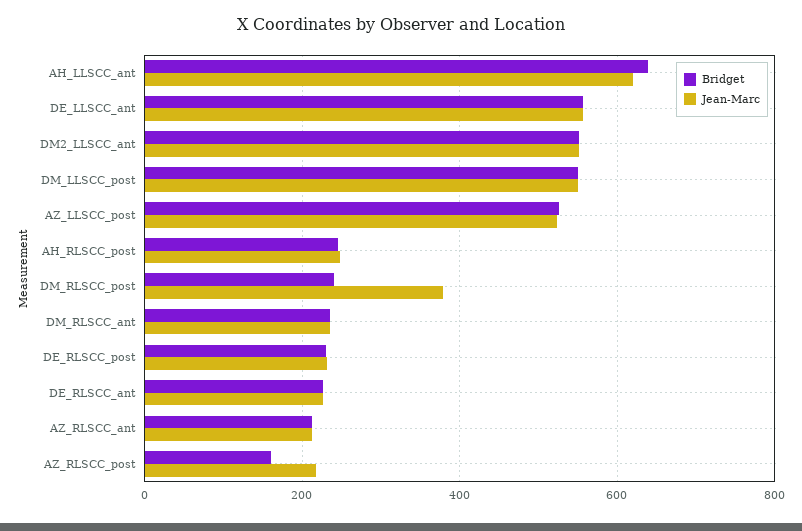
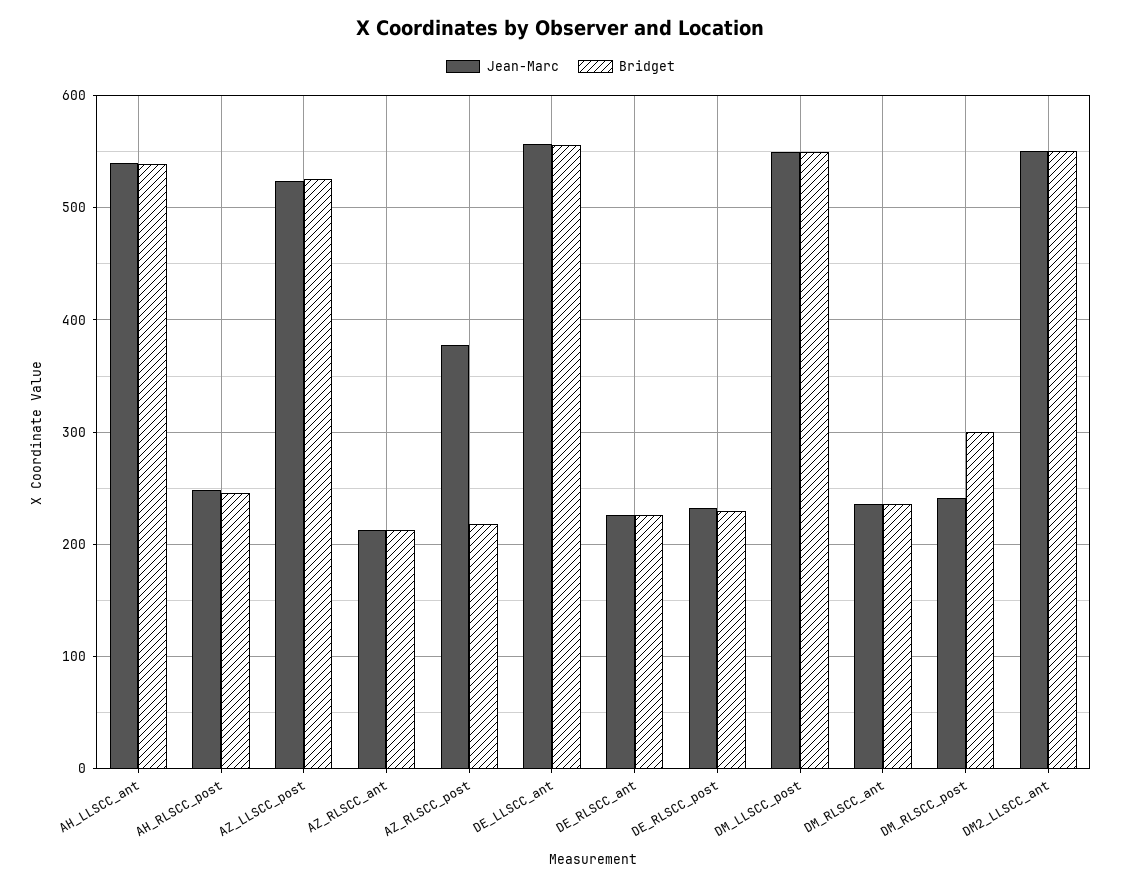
  {
    "Bridget": {
-     "AH_LLSCC_ant": 640,
+     "AH_LLSCC_ant": 540,
      "DE_LLSCC_ant": 560,
      "DM2_LLSCC_ant": 550,
      "DM_LLSCC_post": 550,
      "AZ_LLSCC_post": 530,
      "AH_RLSCC_post": 250,
-     "DM_RLSCC_post": 240,
+     "DM_RLSCC_post": 300,
      "DM_RLSCC_ant": 240,
      "DE_RLSCC_post": 230,
      "DE_RLSCC_ant": 230,
      "AZ_RLSCC_ant": 210,
-     "AZ_RLSCC_post": 160
+     "AZ_RLSCC_post": 220
    },
    "Jean-Marc": {
-     "AH_LLSCC_ant": 620,
+     "AH_LLSCC_ant": 540,
      "DE_LLSCC_ant": 560,
      "DM2_LLSCC_ant": 550,
      "DM_LLSCC_post": 550,
      "AZ_LLSCC_post": 520,
      "AH_RLSCC_post": 250,
-     "DM_RLSCC_post": 380,
+     "DM_RLSCC_post": 240,
      "DM_RLSCC_ant": 240,
      "DE_RLSCC_post": 230,
      "DE_RLSCC_ant": 230,
      "AZ_RLSCC_ant": 210,
-     "AZ_RLSCC_post": 220
+     "AZ_RLSCC_post": 380
    }
  }

